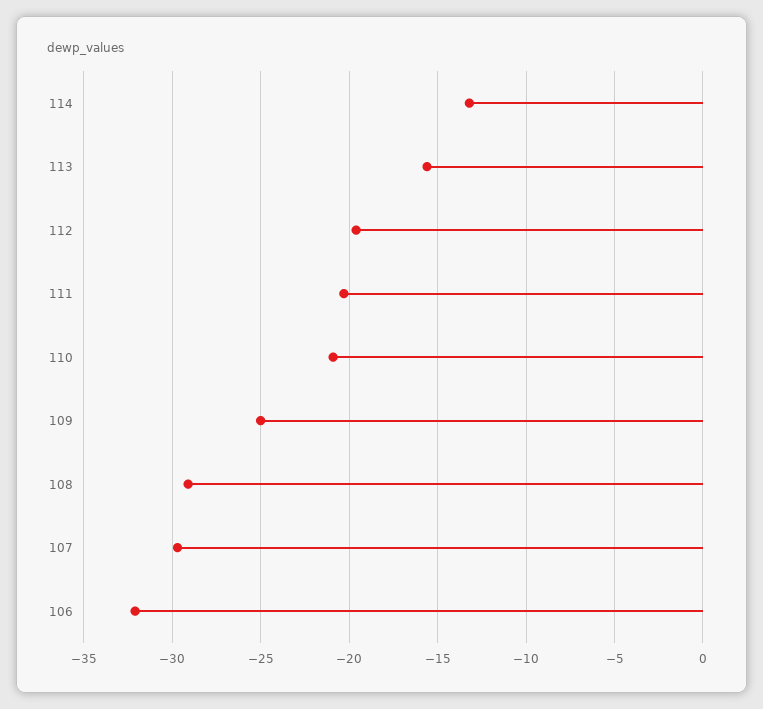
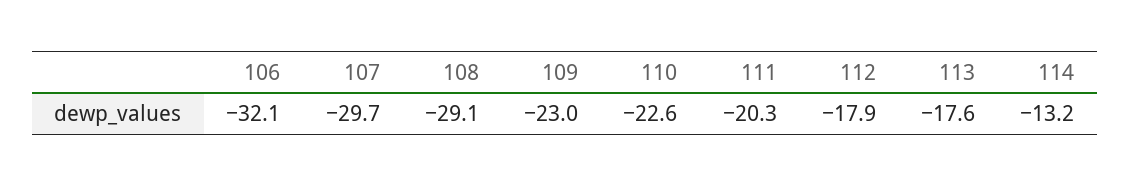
  {
    "114": -13.2,
-   "113": -15.5,
+   "113": -17.6,
-   "112": -19.5,
+   "112": -17.9,
    "111": -20.3,
-   "110": -21,
+   "110": -22.6,
-   "109": -25,
+   "109": -23,
    "108": -29.1,
    "107": -29.7,
    "106": -32.1
  }

